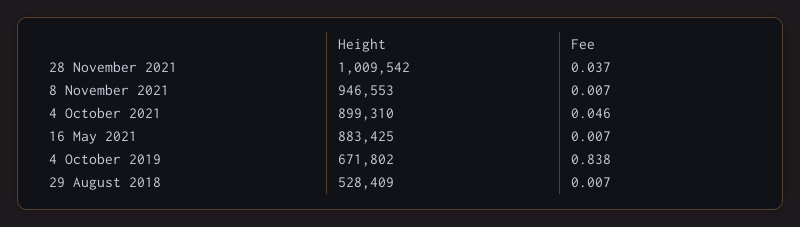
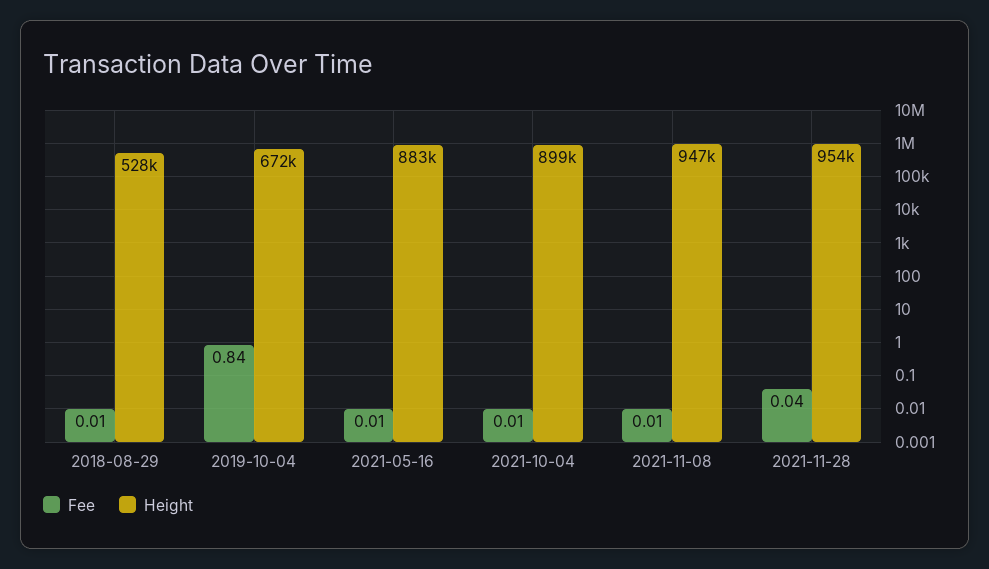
  {
    "Height": {
-     "28 November 2021": 1009542,
+     "28 November 2021": 954000,
      "8 November 2021": 946553,
      "4 October 2021": 899310,
      "16 May 2021": 883425,
      "4 October 2019": 671802,
      "29 August 2018": 528409
    },
    "Fee": {
      "28 November 2021": 0.037,
      "8 November 2021": 0.007,
-     "4 October 2021": 0.046,
+     "4 October 2021": 0.01,
      "16 May 2021": 0.007,
      "4 October 2019": 0.838,
      "29 August 2018": 0.007
    }
  }

